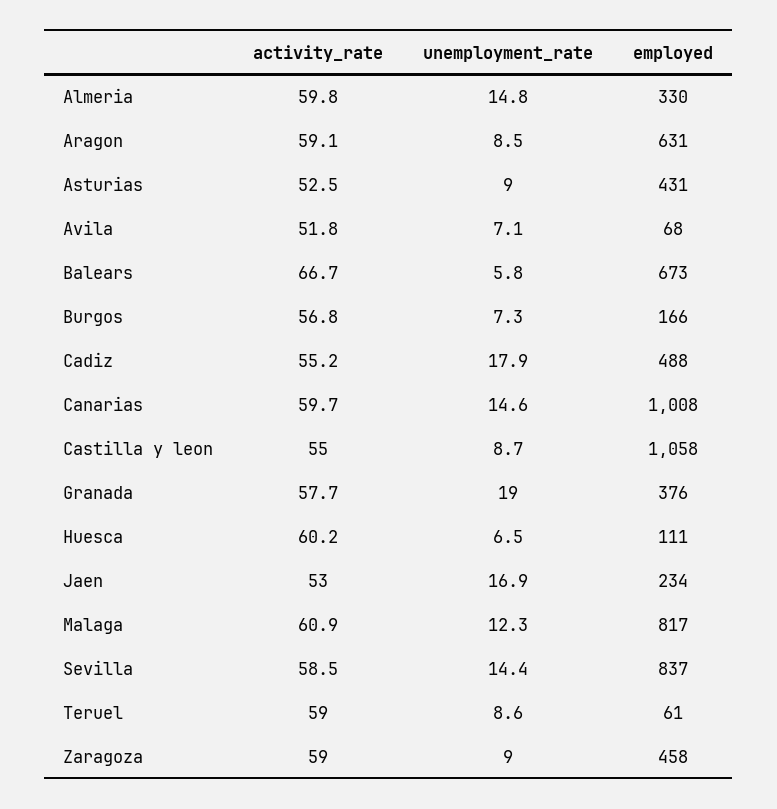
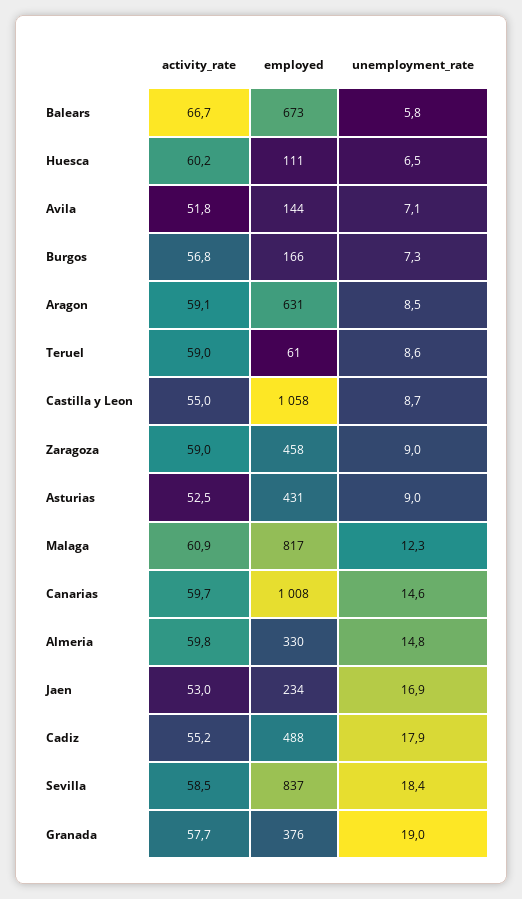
  {
    "activity_rate": {
      "Almeria": 59.8,
      "Aragon": 59.1,
      "Asturias": 52.5,
      "Avila": 51.8,
      "Balears": 66.7,
      "Burgos": 56.8,
      "Cadiz": 55.2,
      "Canarias": 59.7,
      "Castilla y leon": 55,
      "Granada": 57.7,
      "Huesca": 60.2,
      "Jaen": 53,
      "Malaga": 60.9,
      "Sevilla": 58.5,
      "Teruel": 59,
      "Zaragoza": 59
    },
    "unemployment_rate": {
      "Almeria": 14.8,
      "Aragon": 8.5,
      "Asturias": 9,
      "Avila": 7.1,
      "Balears": 5.8,
      "Burgos": 7.3,
      "Cadiz": 17.9,
      "Canarias": 14.6,
      "Castilla y leon": 8.7,
      "Granada": 19,
      "Huesca": 6.5,
      "Jaen": 16.9,
      "Malaga": 12.3,
-     "Sevilla": 14.4,
+     "Sevilla": 18.4,
      "Teruel": 8.6,
      "Zaragoza": 9
    },
    "employed": {
      "Almeria": 330,
      "Aragon": 631,
      "Asturias": 431,
-     "Avila": 68,
+     "Avila": 144,
      "Balears": 673,
      "Burgos": 166,
      "Cadiz": 488,
      "Canarias": 1008,
      "Castilla y leon": 1058,
      "Granada": 376,
      "Huesca": 111,
      "Jaen": 234,
      "Malaga": 817,
      "Sevilla": 837,
      "Teruel": 61,
      "Zaragoza": 458
    }
  }

